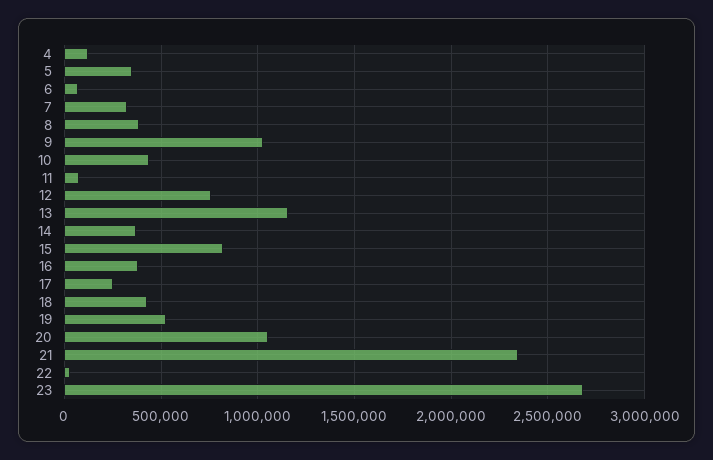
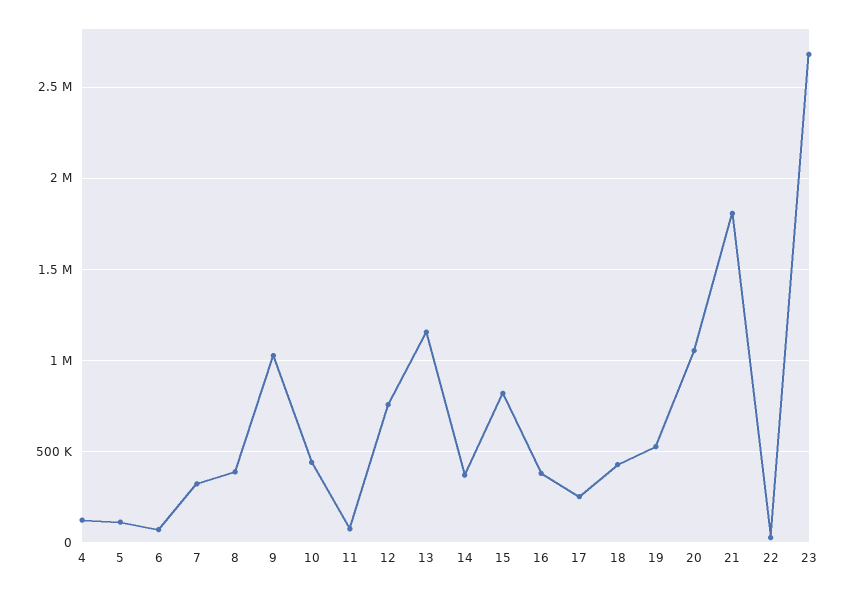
  {
    "4": 100000,
-   "5": 350000,
+   "5": 100000,
    "6": 50000,
    "7": 300000,
    "8": 400000,
    "9": 1050000,
    "10": 450000,
    "11": 100000,
    "12": 750000,
    "13": 1150000,
    "14": 350000,
    "15": 800000,
    "16": 400000,
    "17": 250000,
    "18": 450000,
    "19": 550000,
    "20": 1050000,
-   "21": 2350000,
+   "21": 1800000,
    "22": 50000,
    "23": 2700000
  }

